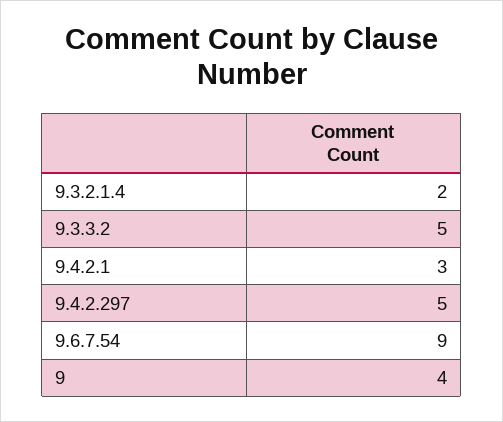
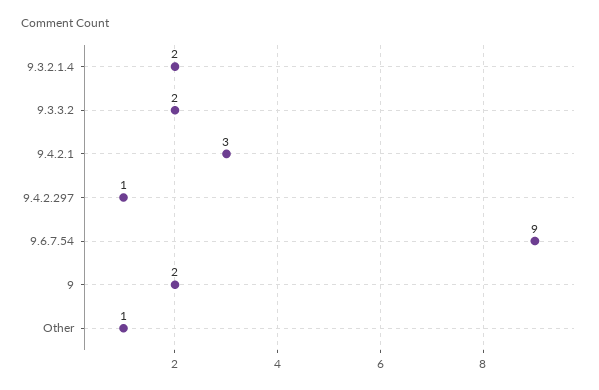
  {
    "9.3.2.1.4": 2,
-   "9.3.3.2": 5,
+   "9.3.3.2": 2,
    "9.4.2.1": 3,
-   "9.4.2.297": 5,
+   "9.4.2.297": 1,
    "9.6.7.54": 9,
-   "9": 4
+   "9": 2,
+   "Other": 1
  }

